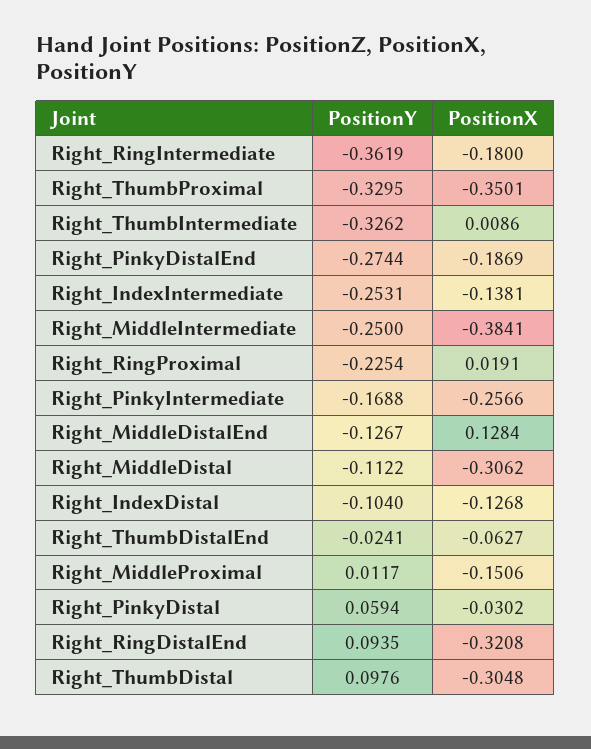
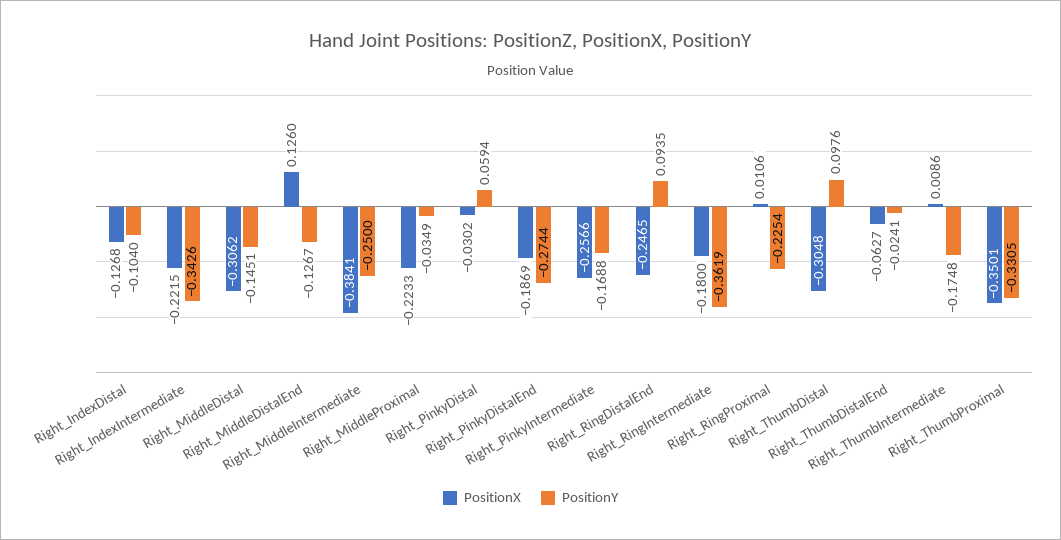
  {
    "PositionY": {
      "Right_RingIntermediate": -0.3619,
-     "Right_ThumbProximal": -0.3295,
+     "Right_ThumbProximal": -0.3305,
-     "Right_ThumbIntermediate": -0.3262,
+     "Right_ThumbIntermediate": -0.1748,
      "Right_PinkyDistalEnd": -0.2744,
-     "Right_IndexIntermediate": -0.2531,
+     "Right_IndexIntermediate": -0.3426,
      "Right_MiddleIntermediate": -0.25,
      "Right_RingProximal": -0.2254,
      "Right_PinkyIntermediate": -0.1688,
      "Right_MiddleDistalEnd": -0.1267,
-     "Right_MiddleDistal": -0.1122,
+     "Right_MiddleDistal": -0.1451,
      "Right_IndexDistal": -0.104,
      "Right_ThumbDistalEnd": -0.0241,
-     "Right_MiddleProximal": 0.0117,
+     "Right_MiddleProximal": -0.0349,
      "Right_PinkyDistal": 0.0594,
      "Right_RingDistalEnd": 0.0935,
      "Right_ThumbDistal": 0.0976
    },
    "PositionX": {
      "Right_RingIntermediate": -0.18,
      "Right_ThumbProximal": -0.3501,
      "Right_ThumbIntermediate": 0.0086,
      "Right_PinkyDistalEnd": -0.1869,
-     "Right_IndexIntermediate": -0.1381,
+     "Right_IndexIntermediate": -0.2215,
      "Right_MiddleIntermediate": -0.3841,
-     "Right_RingProximal": 0.0191,
+     "Right_RingProximal": 0.0106,
      "Right_PinkyIntermediate": -0.2566,
-     "Right_MiddleDistalEnd": 0.1284,
+     "Right_MiddleDistalEnd": 0.126,
      "Right_MiddleDistal": -0.3062,
      "Right_IndexDistal": -0.1268,
      "Right_ThumbDistalEnd": -0.0627,
-     "Right_MiddleProximal": -0.1506,
+     "Right_MiddleProximal": -0.2233,
      "Right_PinkyDistal": -0.0302,
-     "Right_RingDistalEnd": -0.3208,
+     "Right_RingDistalEnd": -0.2465,
      "Right_ThumbDistal": -0.3048
    }
  }

